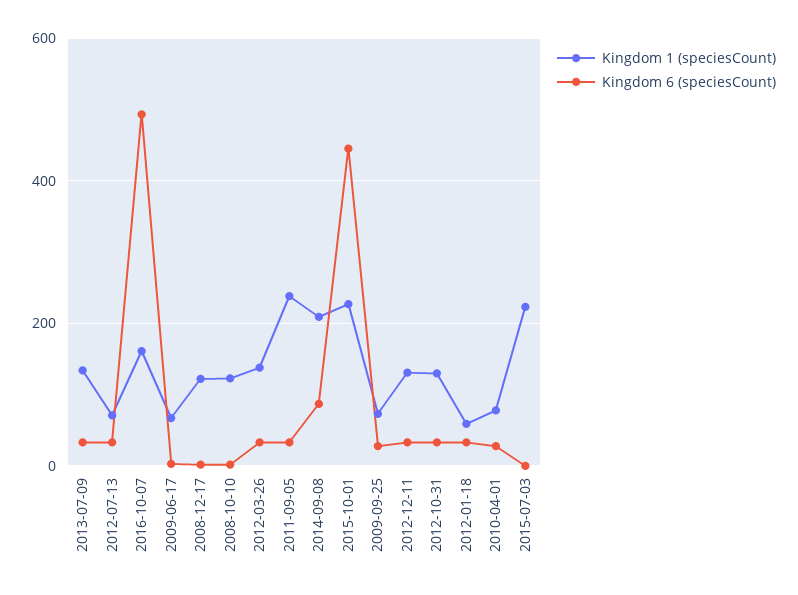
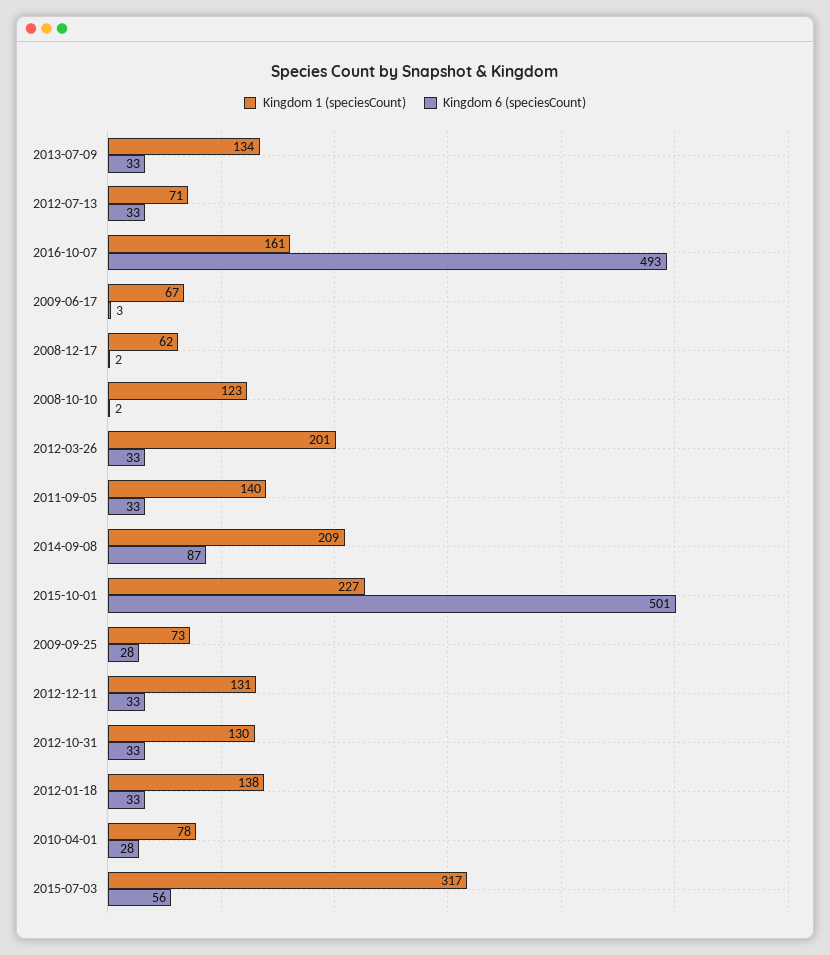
  {
    "Kingdom 1 (speciesCount)": {
      "2013-07-09": 134,
      "2012-07-13": 71,
      "2016-10-07": 161,
      "2009-06-17": 67,
-     "2008-12-17": 120,
+     "2008-12-17": 62,
      "2008-10-10": 123,
-     "2012-03-26": 140,
+     "2012-03-26": 201,
-     "2011-09-05": 240,
+     "2011-09-05": 140,
      "2014-09-08": 209,
      "2015-10-01": 227,
      "2009-09-25": 73,
      "2012-12-11": 131,
      "2012-10-31": 130,
-     "2012-01-18": 60,
+     "2012-01-18": 138,
      "2010-04-01": 78,
-     "2015-07-03": 220
+     "2015-07-03": 317
    },
    "Kingdom 6 (speciesCount)": {
      "2013-07-09": 33,
      "2012-07-13": 33,
      "2016-10-07": 493,
      "2009-06-17": 3,
      "2008-12-17": 2,
      "2008-10-10": 2,
      "2012-03-26": 33,
      "2011-09-05": 33,
      "2014-09-08": 87,
-     "2015-10-01": 440,
+     "2015-10-01": 501,
      "2009-09-25": 28,
      "2012-12-11": 33,
      "2012-10-31": 33,
      "2012-01-18": 33,
      "2010-04-01": 28,
-     "2015-07-03": 0
+     "2015-07-03": 56
    }
  }

